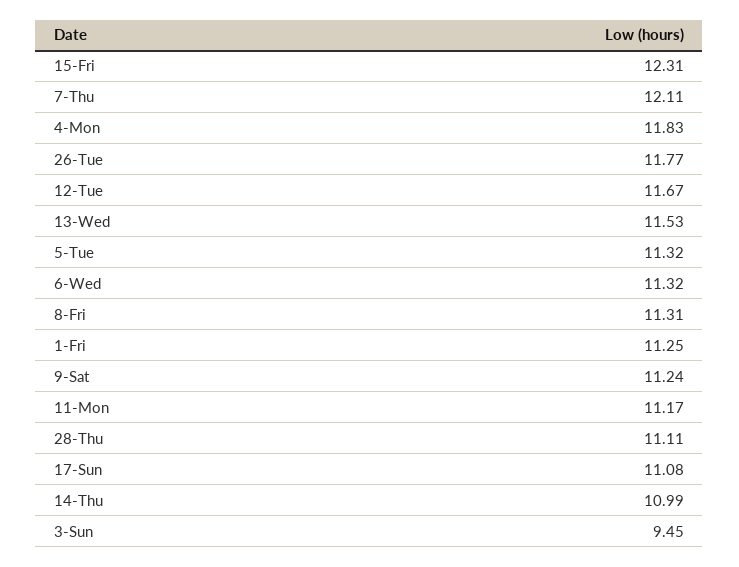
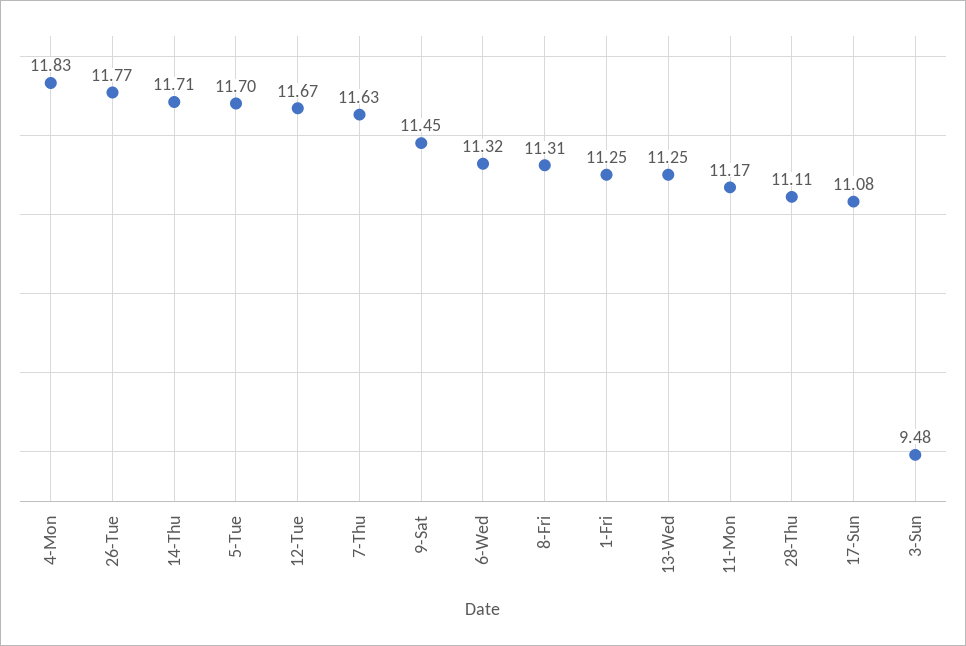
  {
-   "15-Fri": 12.31,
-   "7-Thu": 12.11,
+   "7-Thu": 11.63,
    "4-Mon": 11.83,
    "26-Tue": 11.77,
    "12-Tue": 11.67,
-   "13-Wed": 11.53,
+   "13-Wed": 11.25,
-   "5-Tue": 11.32,
+   "5-Tue": 11.7,
    "6-Wed": 11.32,
    "8-Fri": 11.31,
    "1-Fri": 11.25,
-   "9-Sat": 11.24,
+   "9-Sat": 11.45,
    "11-Mon": 11.17,
    "28-Thu": 11.11,
    "17-Sun": 11.08,
-   "14-Thu": 10.99,
+   "14-Thu": 11.71,
-   "3-Sun": 9.45
+   "3-Sun": 9.48
  }

